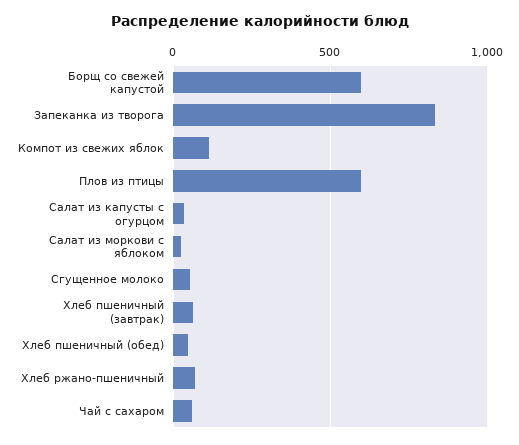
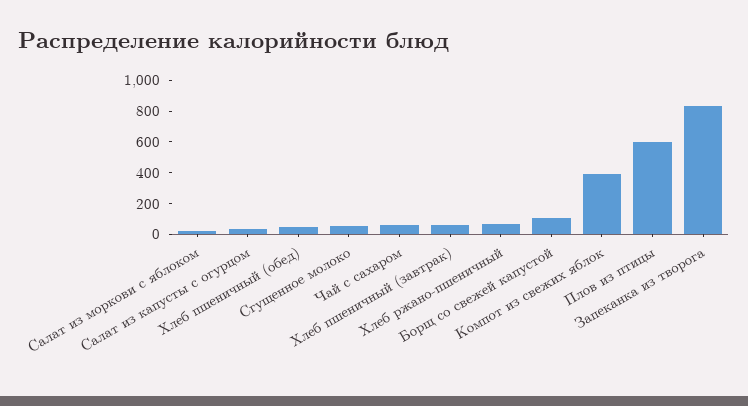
  {
-   "Борщ со свежей капустой": 600,
+   "Борщ со свежей капустой": 100,
    "Запеканка из творога": 850,
-   "Компот из свежих яблок": 100,
+   "Компот из свежих яблок": 400,
    "Плов из птицы": 600,
    "Салат из капусты с огурцом": 50,
    "Салат из моркови с яблоком": 0,
    "Сгущенное молоко": 50,
    "Хлеб пшеничный (завтрак)": 50,
    "Хлеб пшеничный (обед)": 50,
    "Хлеб ржано-пшеничный": 50,
    "Чай с сахаром": 50
  }

